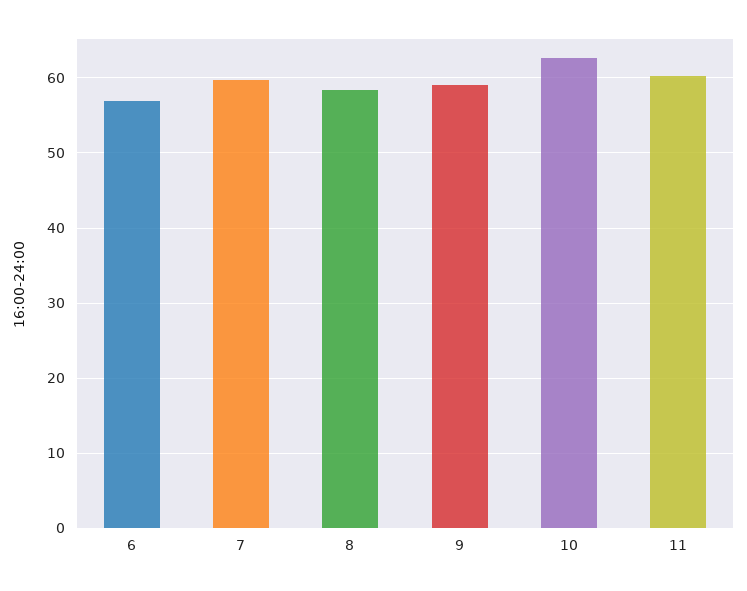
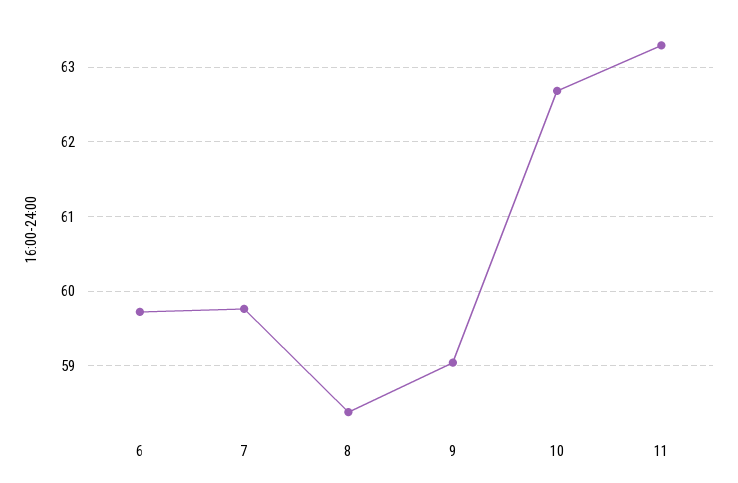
  {
-   "6": 57,
+   "6": 59.7,
    "7": 59.8,
    "8": 58.4,
    "9": 59,
    "10": 62.7,
-   "11": 60
+   "11": 63.3
  }

